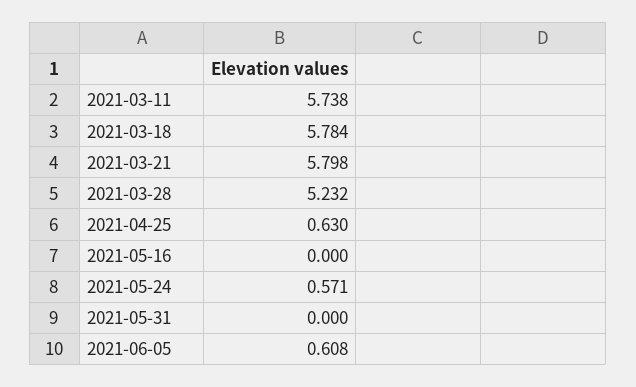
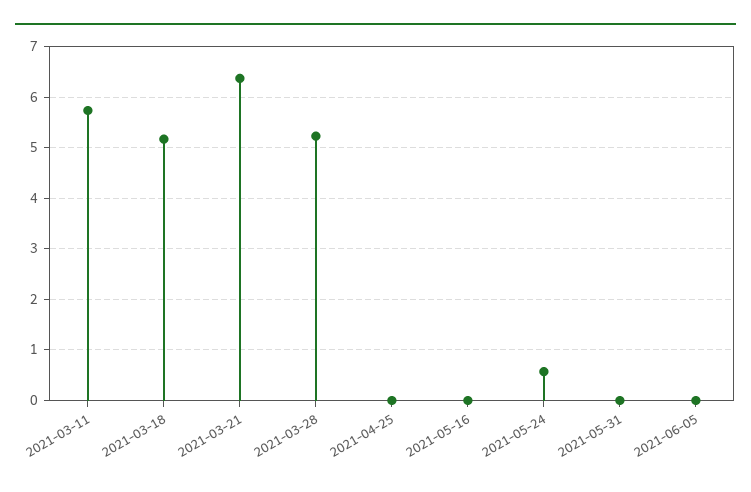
  {
    "2021-03-11": 5.738,
-   "2021-03-18": 5.784,
+   "2021-03-18": 5.2,
-   "2021-03-21": 5.798,
+   "2021-03-21": 6.4,
    "2021-03-28": 5.232,
-   "2021-04-25": 0.63,
+   "2021-04-25": 0,
    "2021-05-16": 0,
    "2021-05-24": 0.571,
    "2021-05-31": 0,
-   "2021-06-05": 0.608
+   "2021-06-05": 0
  }

